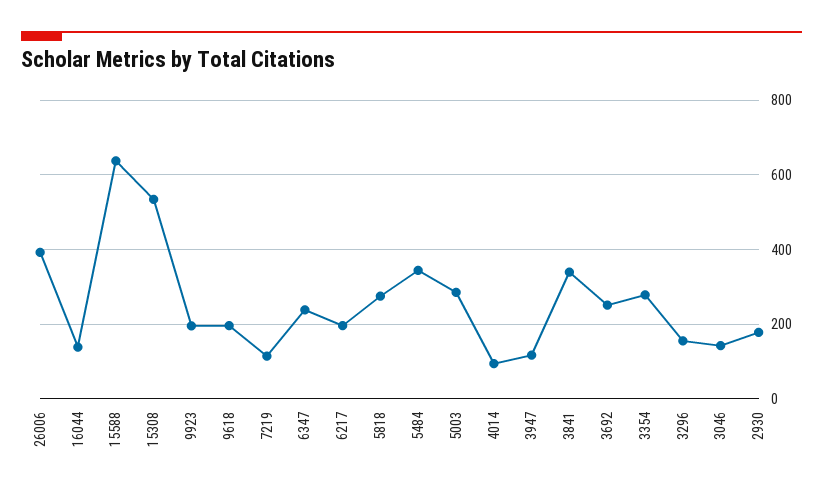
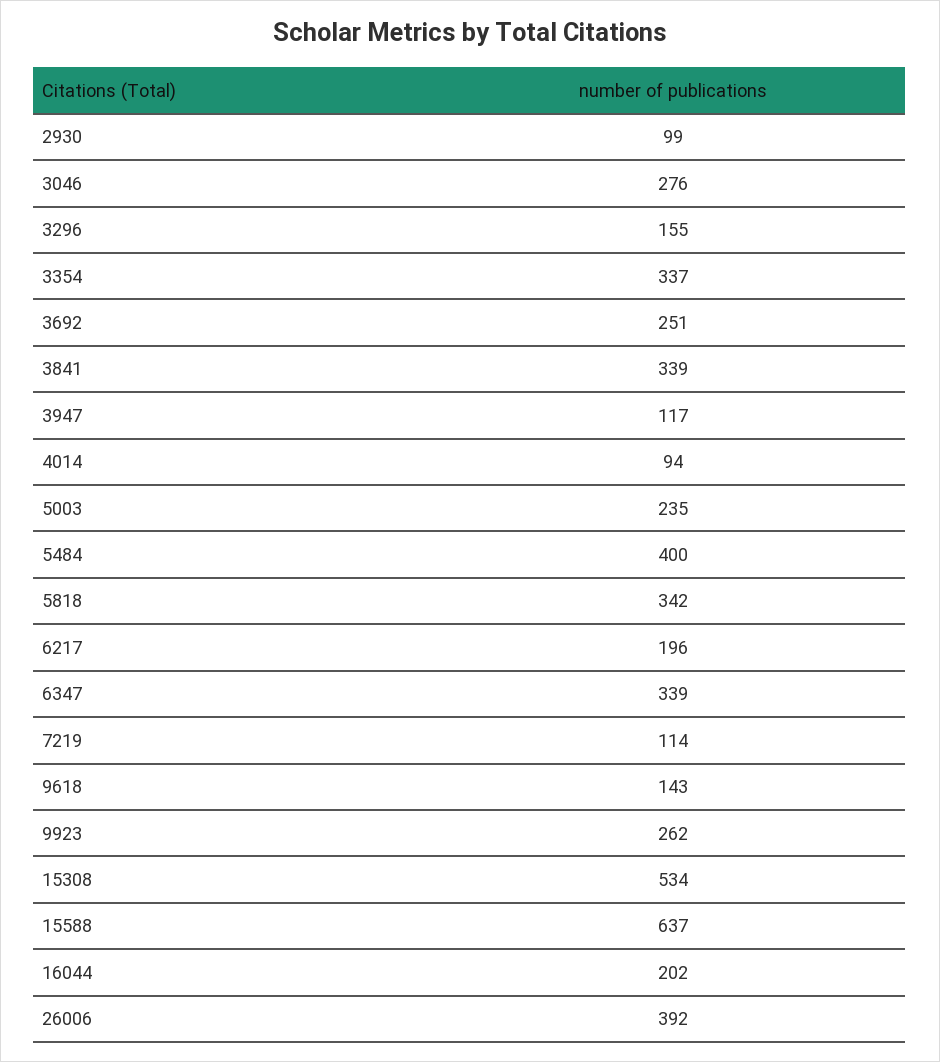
  {
    "26006": 392,
-   "16044": 140,
+   "16044": 202,
    "15588": 637,
    "15308": 534,
-   "9923": 200,
+   "9923": 262,
-   "9618": 200,
+   "9618": 143,
    "7219": 114,
-   "6347": 240,
+   "6347": 339,
    "6217": 196,
-   "5818": 280,
+   "5818": 342,
-   "5484": 340,
+   "5484": 400,
-   "5003": 280,
+   "5003": 235,
    "4014": 94,
    "3947": 117,
    "3841": 339,
    "3692": 251,
-   "3354": 280,
+   "3354": 337,
    "3296": 155,
-   "3046": 140,
+   "3046": 276,
-   "2930": 180
+   "2930": 99
  }

